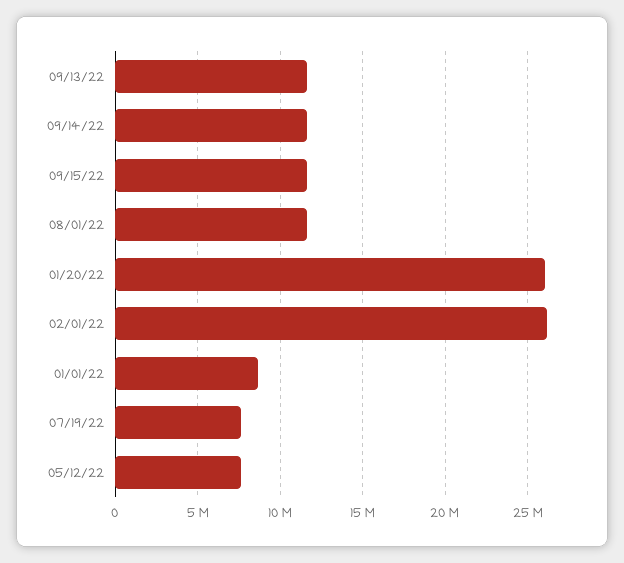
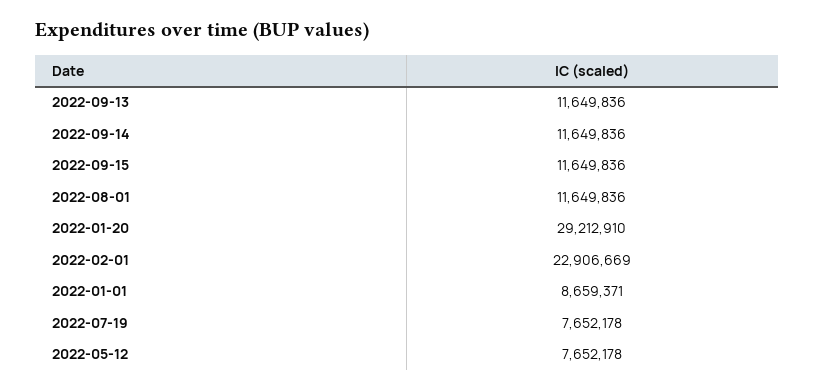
  {
    "09/13/22": 11649836,
    "09/14/22": 11649836,
    "09/15/22": 11649836,
    "08/01/22": 11649836,
-   "01/20/22": 26000000,
+   "01/20/22": 29212910,
-   "02/01/22": 26000000,
+   "02/01/22": 22906669,
    "01/01/22": 8659371,
    "07/19/22": 7652178,
    "05/12/22": 7652178
  }

